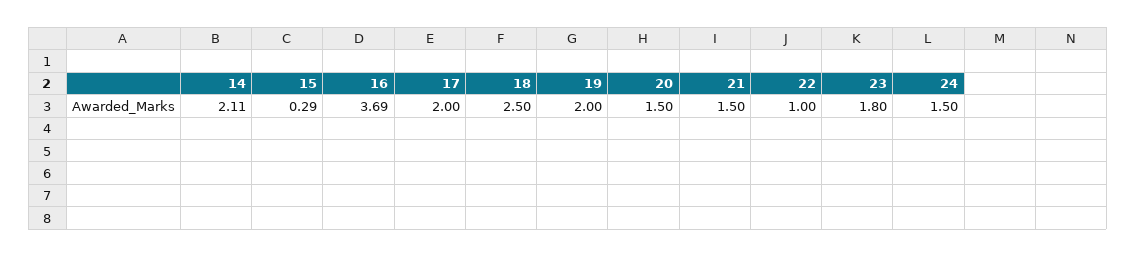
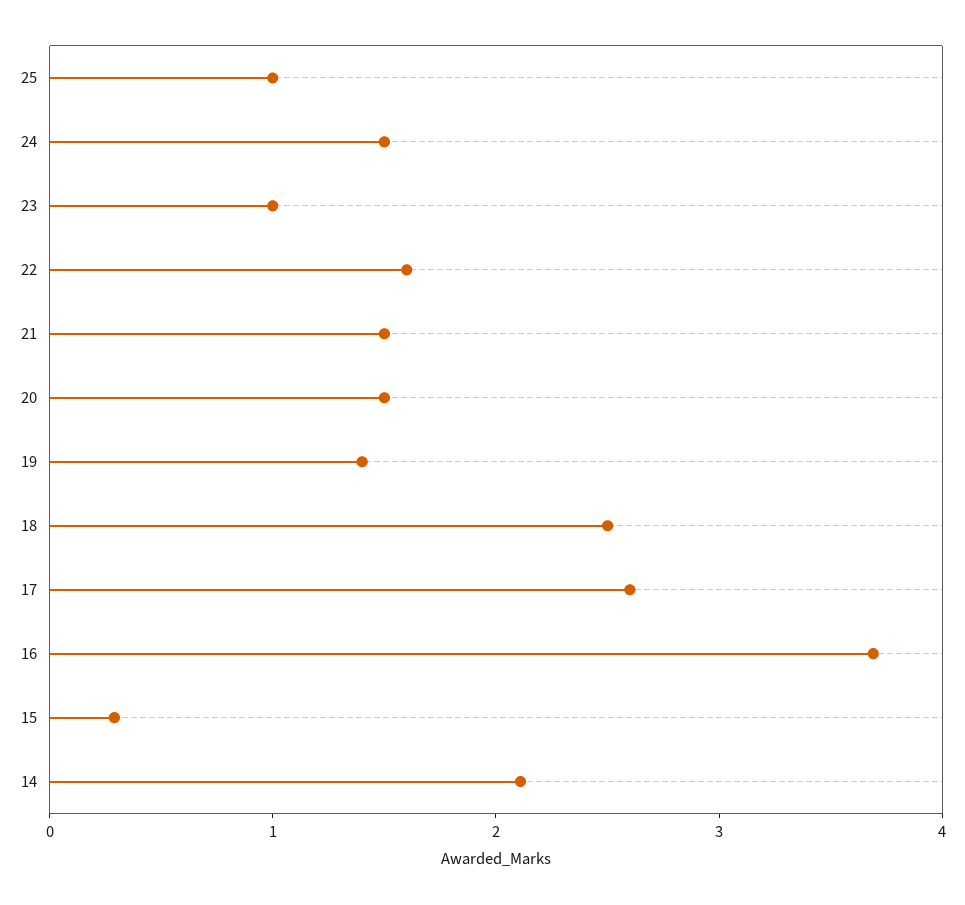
  {
    "14": 2.11,
    "15": 0.29,
    "16": 3.69,
-   "17": 2,
+   "17": 2.6,
    "18": 2.5,
-   "19": 2,
+   "19": 1.4,
    "20": 1.5,
    "21": 1.5,
-   "22": 1,
+   "22": 1.6,
-   "23": 1.8,
+   "23": 1,
-   "24": 1.5
+   "24": 1.5,
+   "25": 1
  }

